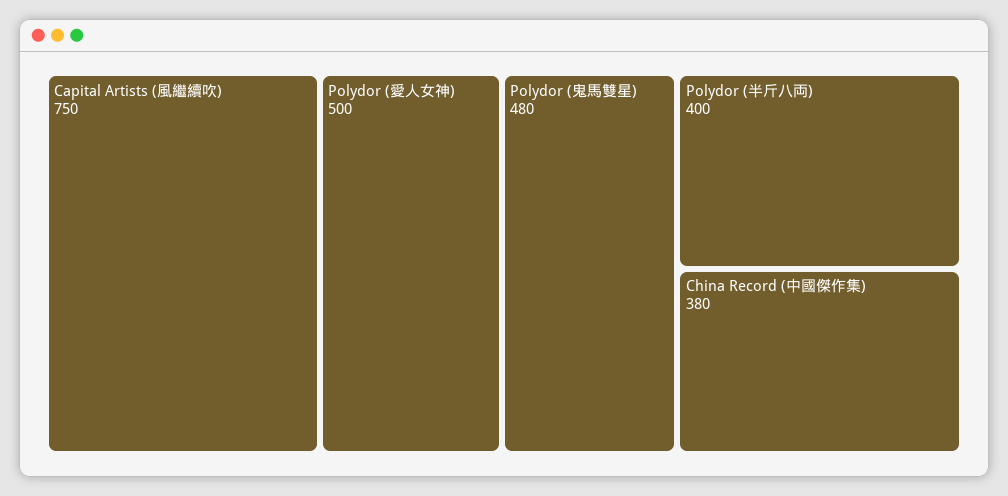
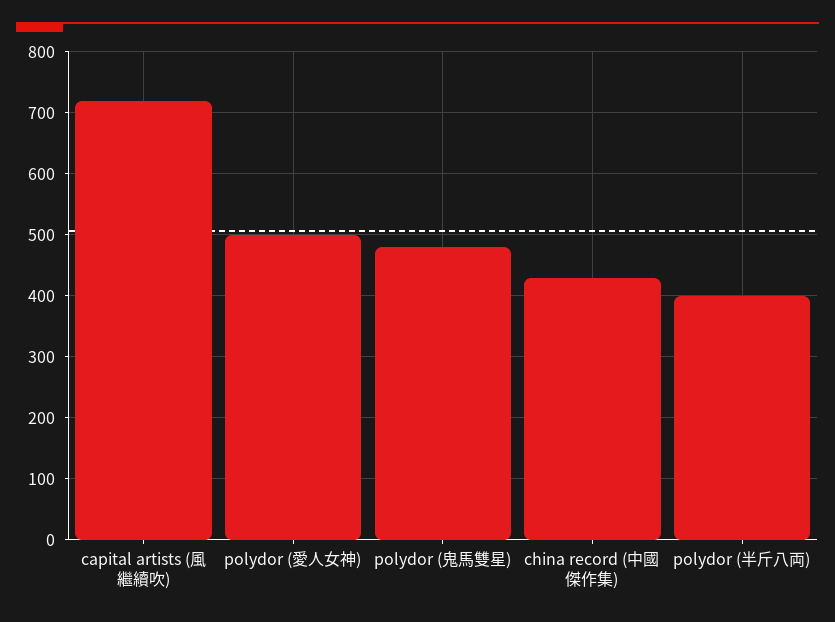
  {
-   "Capital Artists (風繼續吹)": 750,
+   "Capital Artists (風繼續吹)": 720,
    "Polydor (愛人女神)": 500,
    "Polydor (鬼馬雙星)": 480,
    "Polydor (半斤八両)": 400,
-   "China Record (中國傑作集)": 380
+   "China Record (中國傑作集)": 430
  }

